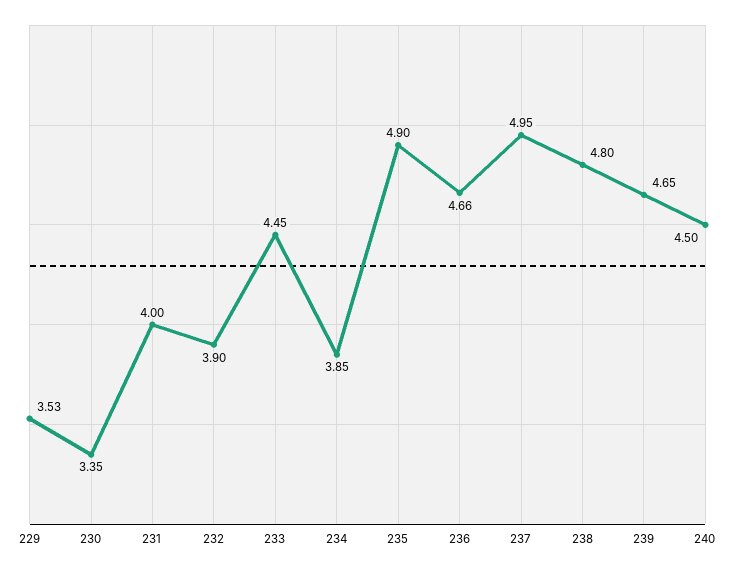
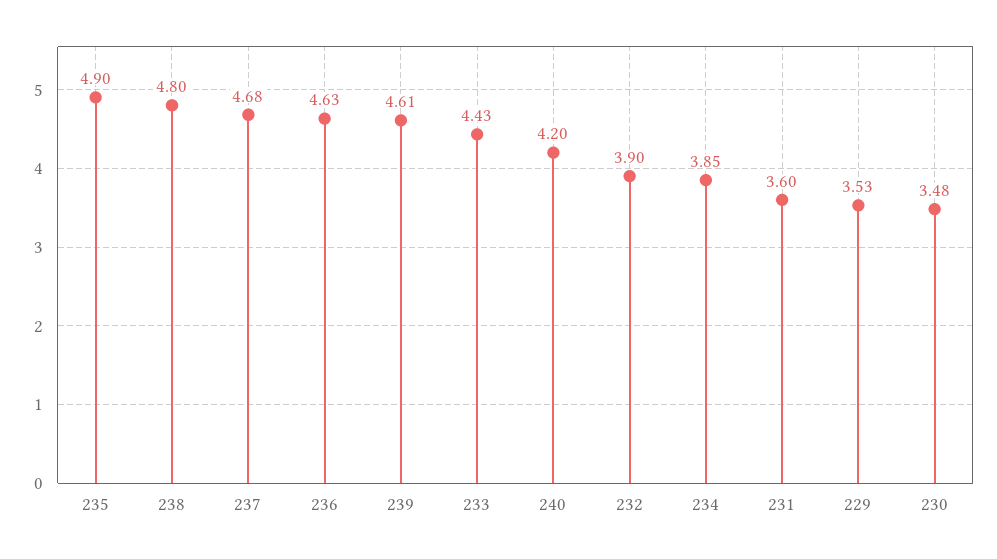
  {
    "229": 3.53,
-   "230": 3.35,
+   "230": 3.48,
-   "231": 4,
+   "231": 3.6,
    "232": 3.9,
-   "233": 4.45,
+   "233": 4.43,
    "234": 3.85,
    "235": 4.9,
-   "236": 4.66,
+   "236": 4.63,
-   "237": 4.95,
+   "237": 4.68,
    "238": 4.8,
-   "239": 4.65,
+   "239": 4.61,
-   "240": 4.5
+   "240": 4.2
  }

